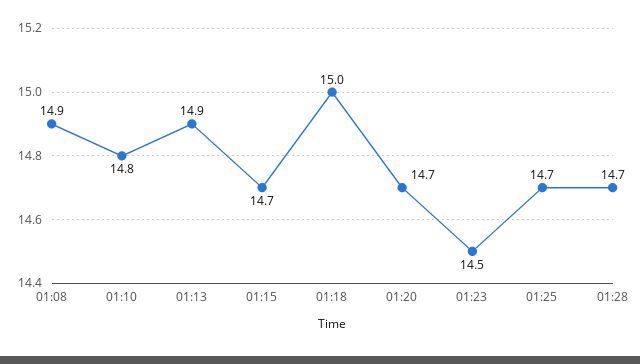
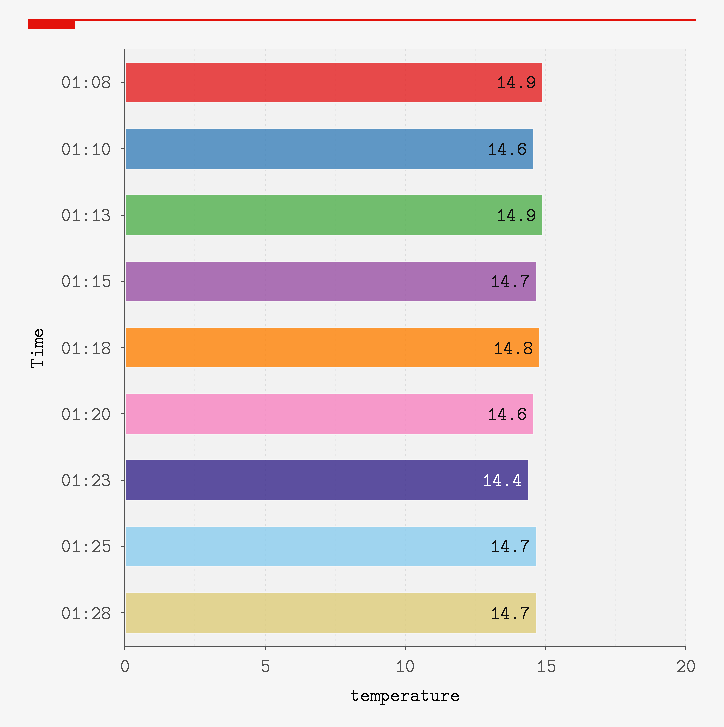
  {
    "01:08": 14.9,
-   "01:10": 14.8,
+   "01:10": 14.6,
    "01:13": 14.9,
    "01:15": 14.7,
-   "01:18": 15,
+   "01:18": 14.8,
-   "01:20": 14.7,
+   "01:20": 14.6,
-   "01:23": 14.5,
+   "01:23": 14.4,
    "01:25": 14.7,
    "01:28": 14.7
  }

